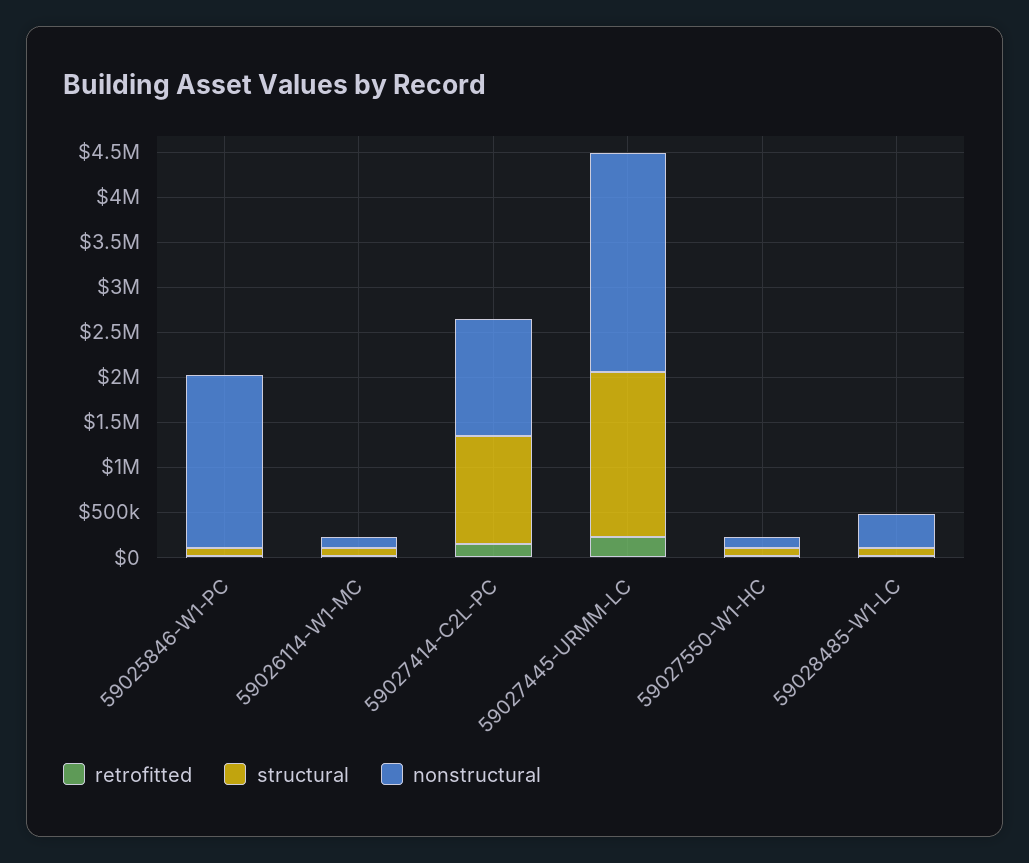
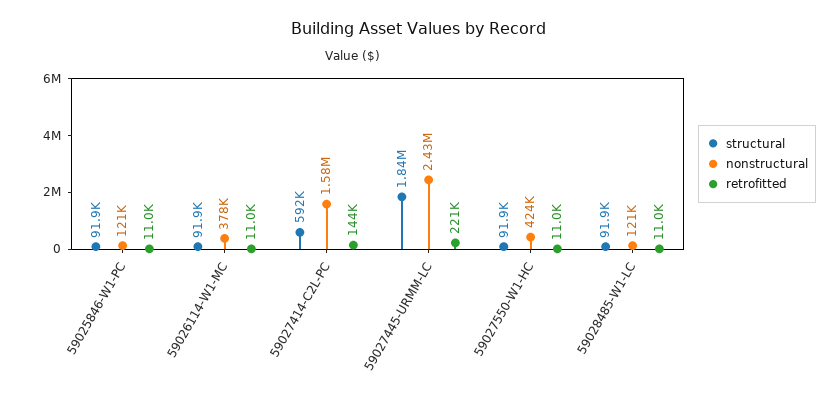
  {
    "retrofitted": {
      "59025846-W1-PC": 11000,
      "59026114-W1-MC": 11000,
      "59027414-C2L-PC": 144000,
      "59027445-URMM-LC": 221000,
      "59027550-W1-HC": 11000,
      "59028485-W1-LC": 11000
    },
    "structural": {
      "59025846-W1-PC": 91900,
      "59026114-W1-MC": 91900,
-     "59027414-C2L-PC": 1200000,
+     "59027414-C2L-PC": 592000,
      "59027445-URMM-LC": 1840000,
      "59027550-W1-HC": 91900,
      "59028485-W1-LC": 91900
    },
    "nonstructural": {
-     "59025846-W1-PC": 1900000,
+     "59025846-W1-PC": 121000,
-     "59026114-W1-MC": 100000,
+     "59026114-W1-MC": 378000,
-     "59027414-C2L-PC": 1300000,
+     "59027414-C2L-PC": 1580000,
      "59027445-URMM-LC": 2430000,
-     "59027550-W1-HC": 100000,
+     "59027550-W1-HC": 424000,
-     "59028485-W1-LC": 400000
+     "59028485-W1-LC": 121000
    }
  }

